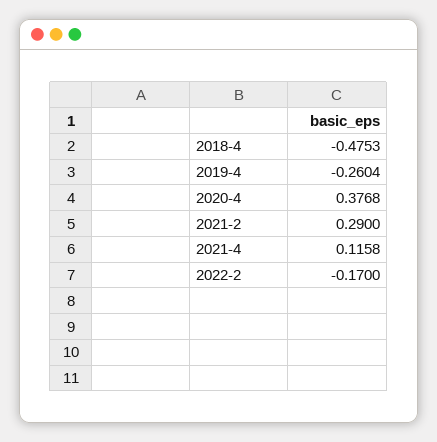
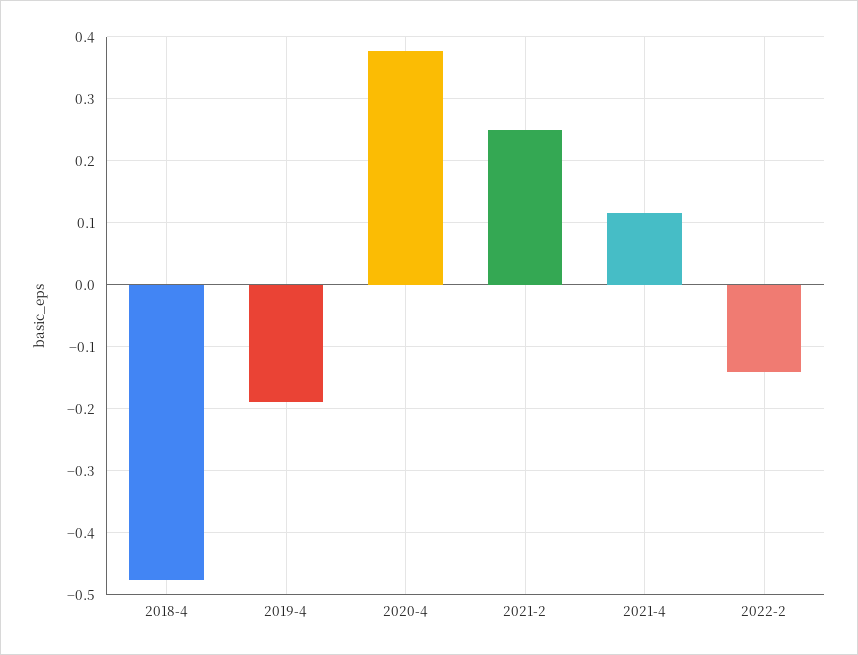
  {
    "2018-4": -0.4753,
-   "2019-4": -0.2604,
+   "2019-4": -0.19,
    "2020-4": 0.3768,
-   "2021-2": 0.29,
+   "2021-2": 0.25,
    "2021-4": 0.1158,
-   "2022-2": -0.17
+   "2022-2": -0.14
  }

